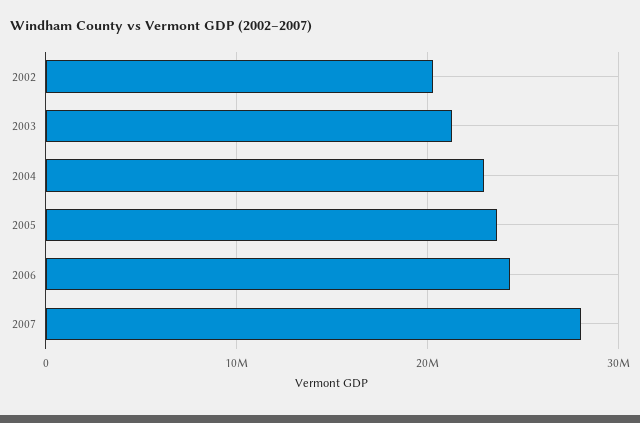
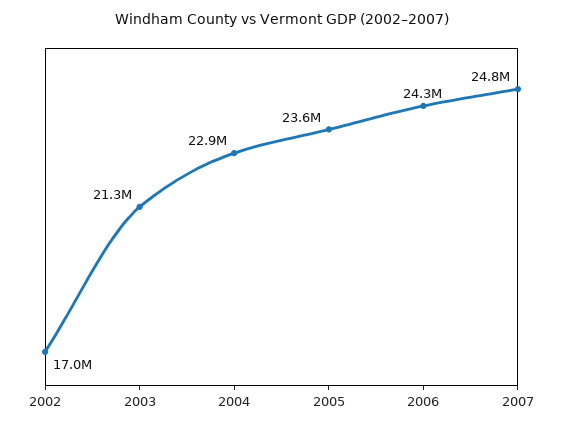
  {
-   "2002": 20000000,
+   "2002": 17000000,
    "2003": 21300000,
    "2004": 22900000,
    "2005": 23600000,
    "2006": 24300000,
-   "2007": 28000000
+   "2007": 24800000
  }

